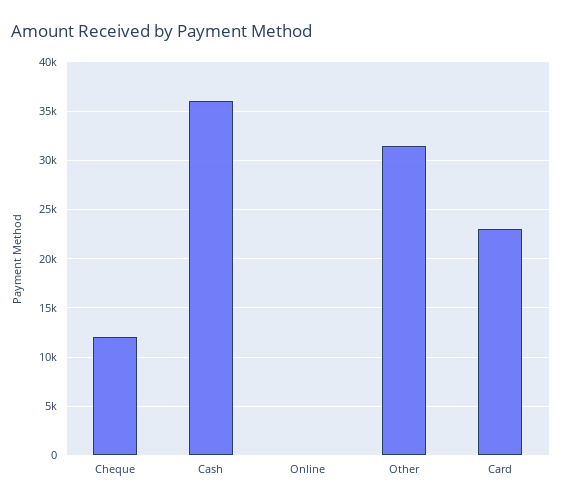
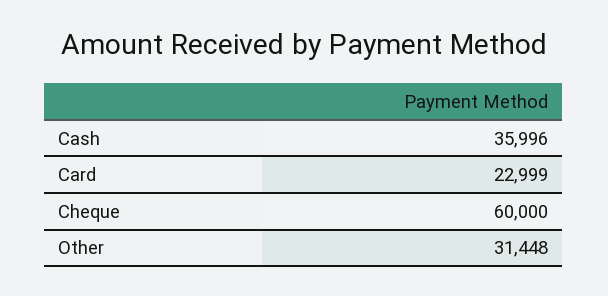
  {
-   "Cheque": 12000,
+   "Cheque": 60000,
    "Cash": 35996,
-   "Online": 0,
    "Other": 31448,
    "Card": 22999
  }

